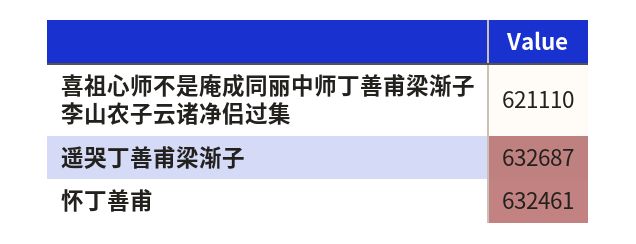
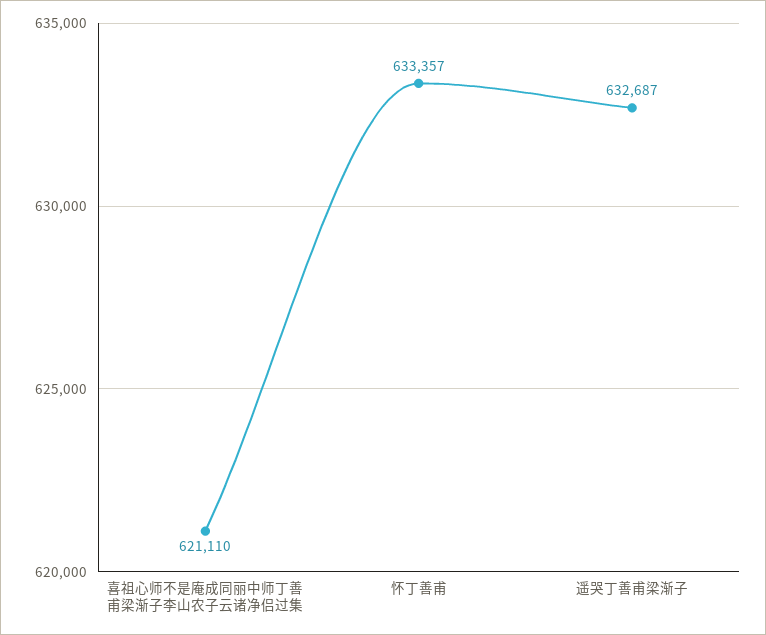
  {
    "喜祖心师不是庵成同丽中师丁善甫梁渐子李山农子云诸净侣过集": 621110,
    "遥哭丁善甫梁渐子": 632687,
-   "怀丁善甫": 632461
+   "怀丁善甫": 633357
  }

